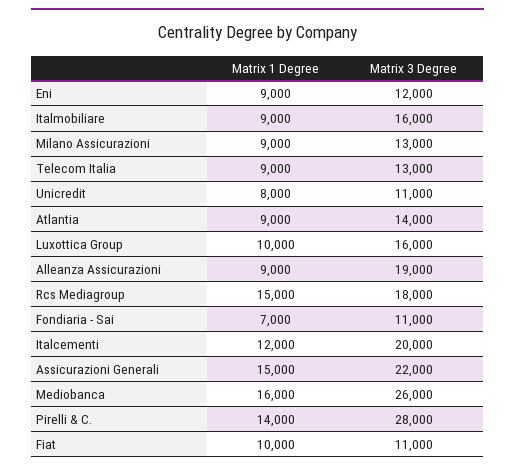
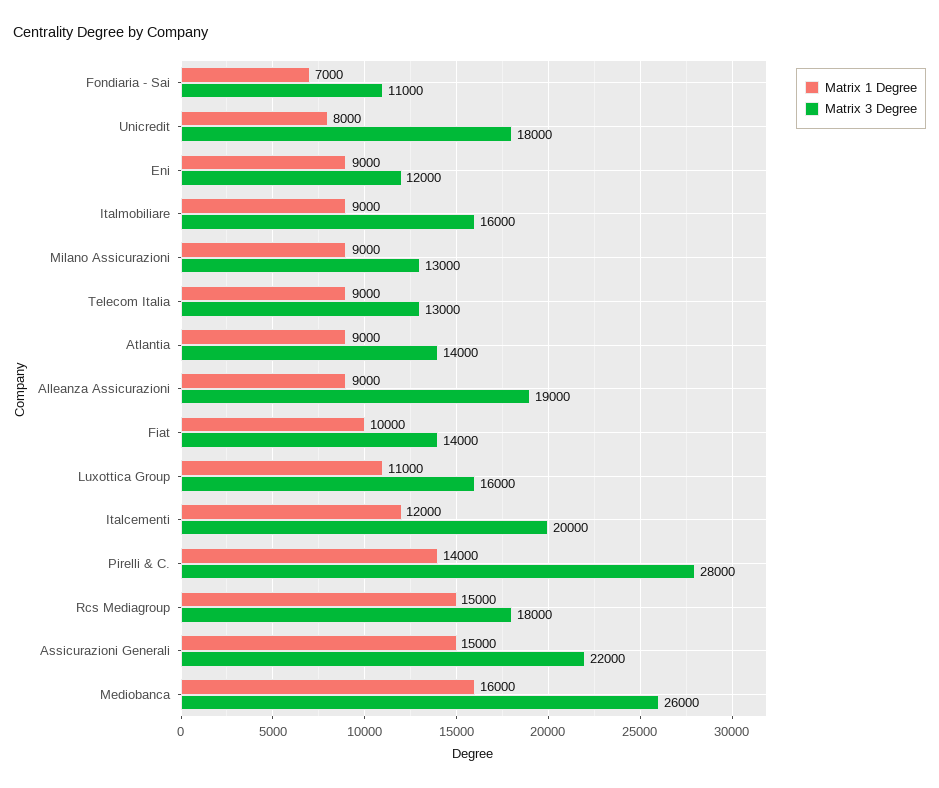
  {
    "Matrix 1 Degree": {
      "Eni": 9000,
      "Italmobiliare": 9000,
      "Milano Assicurazioni": 9000,
      "Telecom Italia": 9000,
      "Unicredit": 8000,
      "Atlantia": 9000,
-     "Luxottica Group": 10000,
+     "Luxottica Group": 11000,
      "Alleanza Assicurazioni": 9000,
      "Rcs Mediagroup": 15000,
      "Fondiaria - Sai": 7000,
      "Italcementi": 12000,
      "Assicurazioni Generali": 15000,
      "Mediobanca": 16000,
      "Pirelli & C.": 14000,
      "Fiat": 10000
    },
    "Matrix 3 Degree": {
      "Eni": 12000,
      "Italmobiliare": 16000,
      "Milano Assicurazioni": 13000,
      "Telecom Italia": 13000,
-     "Unicredit": 11000,
+     "Unicredit": 18000,
      "Atlantia": 14000,
      "Luxottica Group": 16000,
      "Alleanza Assicurazioni": 19000,
      "Rcs Mediagroup": 18000,
      "Fondiaria - Sai": 11000,
      "Italcementi": 20000,
      "Assicurazioni Generali": 22000,
      "Mediobanca": 26000,
      "Pirelli & C.": 28000,
-     "Fiat": 11000
+     "Fiat": 14000
    }
  }

